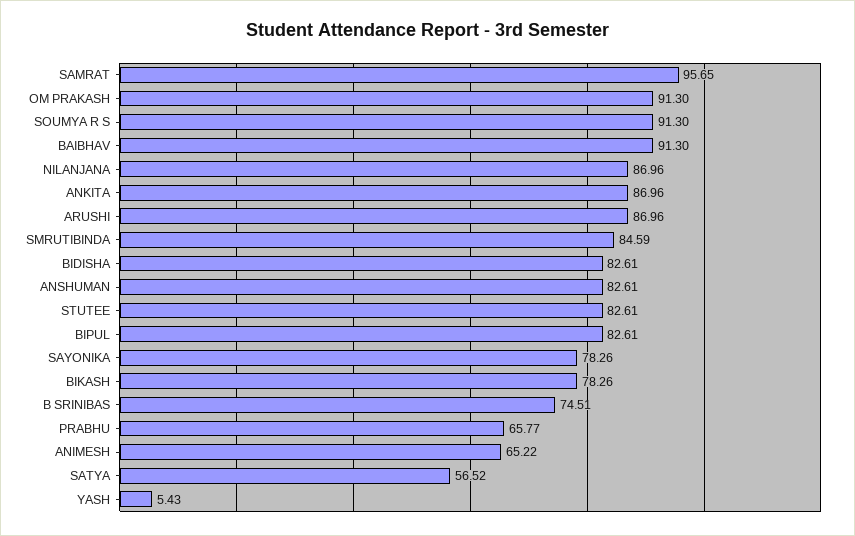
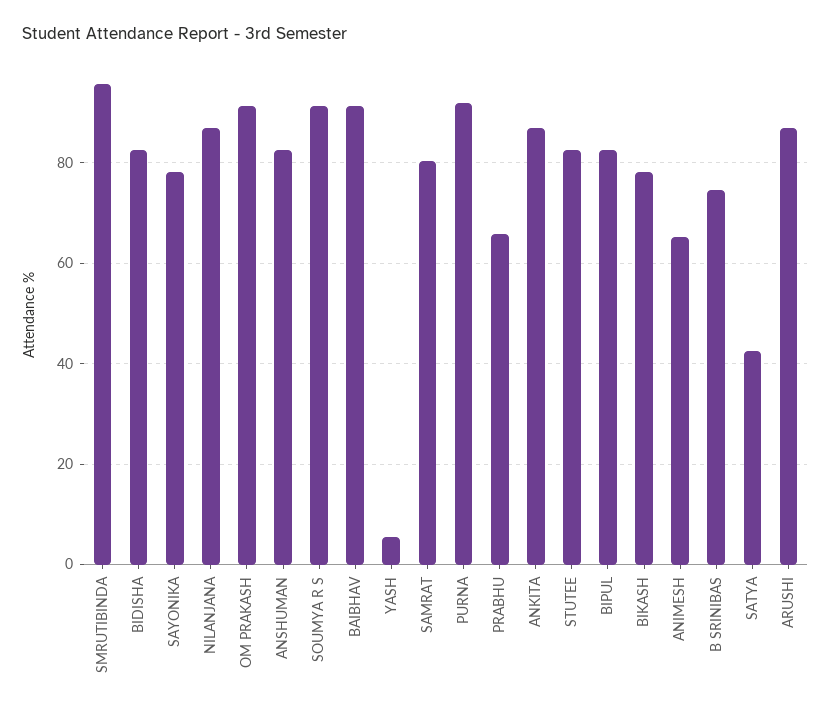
  {
-   "SAMRAT": 95.65,
+   "SAMRAT": 80,
    "OM PRAKASH": 91.3,
    "SOUMYA R S": 91.3,
    "BAIBHAV": 91.3,
    "NILANJANA": 86.96,
    "ANKITA": 86.96,
    "ARUSHI": 86.96,
-   "SMRUTIBINDA": 84.59,
+   "SMRUTIBINDA": 96,
    "BIDISHA": 82.61,
    "ANSHUMAN": 82.61,
    "STUTEE": 82.61,
    "BIPUL": 82.61,
    "SAYONIKA": 78.26,
    "BIKASH": 78.26,
    "B SRINIBAS": 74.51,
    "PRABHU": 65.77,
    "ANIMESH": 65.22,
-   "SATYA": 56.52,
+   "SATYA": 42,
-   "YASH": 5.43
+   "YASH": 5.43,
+   "PURNA": 92
  }

